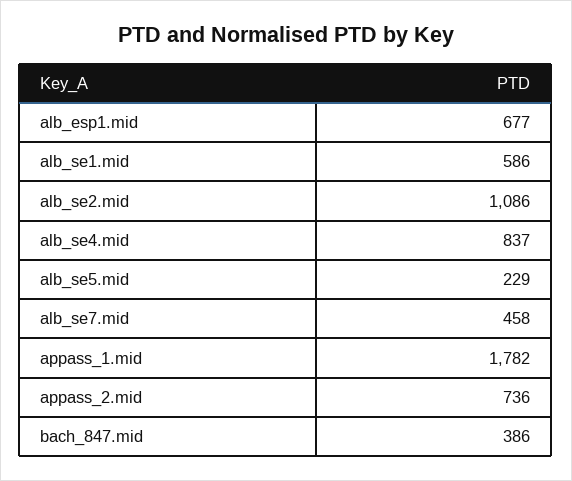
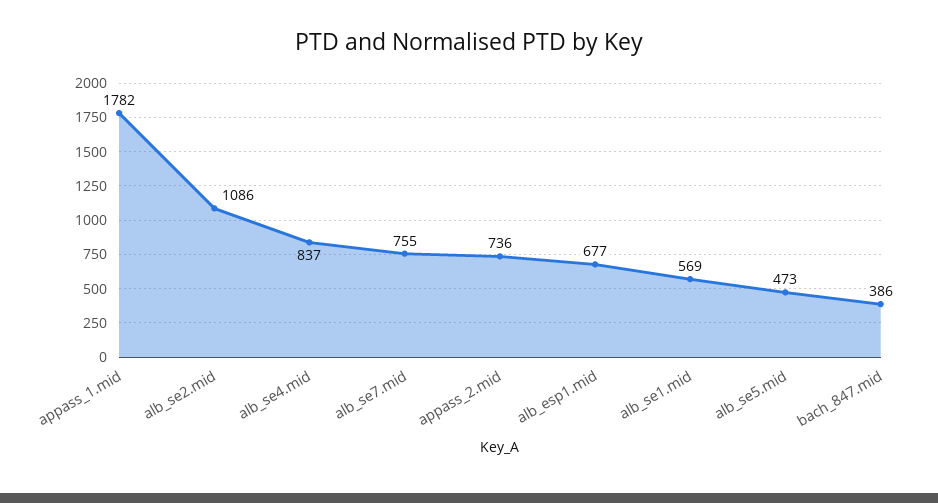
  {
    "alb_esp1.mid": 677,
-   "alb_se1.mid": 586,
+   "alb_se1.mid": 569,
    "alb_se2.mid": 1086,
    "alb_se4.mid": 837,
-   "alb_se5.mid": 229,
+   "alb_se5.mid": 473,
-   "alb_se7.mid": 458,
+   "alb_se7.mid": 755,
    "appass_1.mid": 1782,
    "appass_2.mid": 736,
    "bach_847.mid": 386
  }

